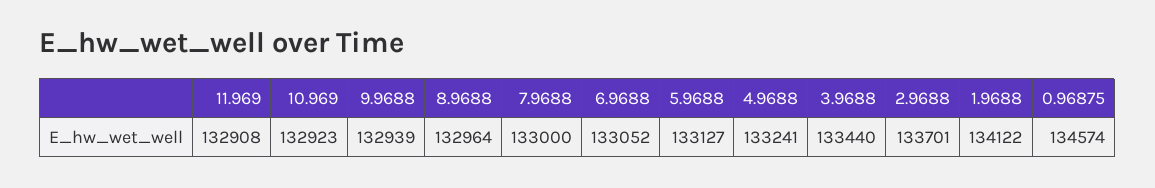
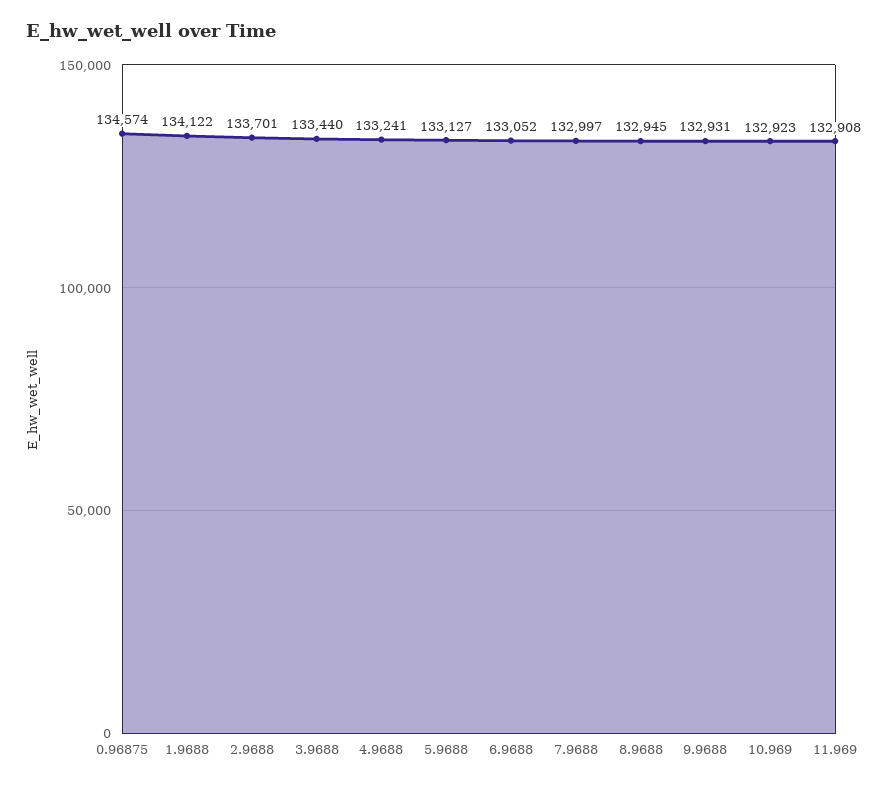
  {
    "11.969": 132908,
    "10.969": 132923,
-   "9.9688": 132939,
+   "9.9688": 132931,
-   "8.9688": 132964,
+   "8.9688": 132945,
-   "7.9688": 133000,
+   "7.9688": 132997,
    "6.9688": 133052,
    "5.9688": 133127,
    "4.9688": 133241,
    "3.9688": 133440,
    "2.9688": 133701,
    "1.9688": 134122,
    "0.96875": 134574
  }

